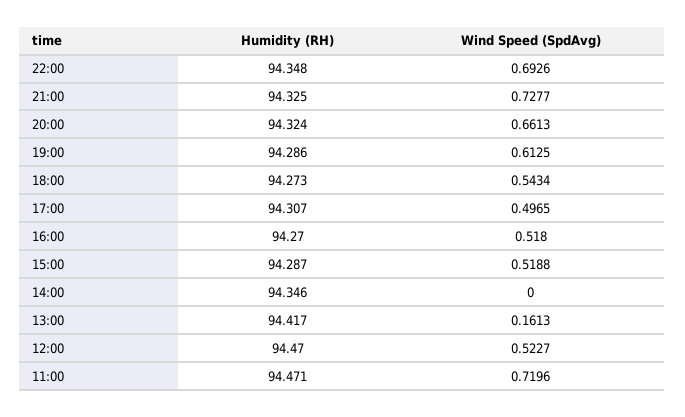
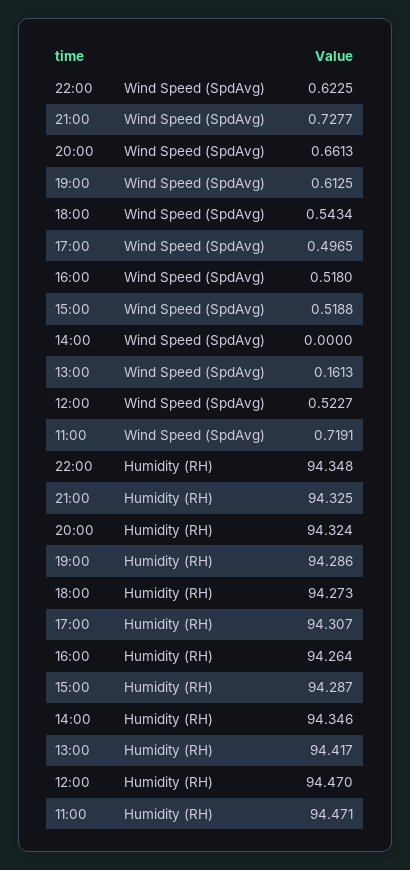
  {
    "Humidity (RH)": {
      "22:00": 94.348,
      "21:00": 94.325,
      "20:00": 94.324,
      "19:00": 94.286,
      "18:00": 94.273,
      "17:00": 94.307,
-     "16:00": 94.27,
+     "16:00": 94.264,
      "15:00": 94.287,
      "14:00": 94.346,
      "13:00": 94.417,
      "12:00": 94.47,
      "11:00": 94.471
    },
    "Wind Speed (SpdAvg)": {
-     "22:00": 0.6926,
+     "22:00": 0.6225,
      "21:00": 0.7277,
      "20:00": 0.6613,
      "19:00": 0.6125,
      "18:00": 0.5434,
      "17:00": 0.4965,
      "16:00": 0.518,
      "15:00": 0.5188,
      "14:00": 0,
      "13:00": 0.1613,
      "12:00": 0.5227,
-     "11:00": 0.7196
+     "11:00": 0.7191
    }
  }

